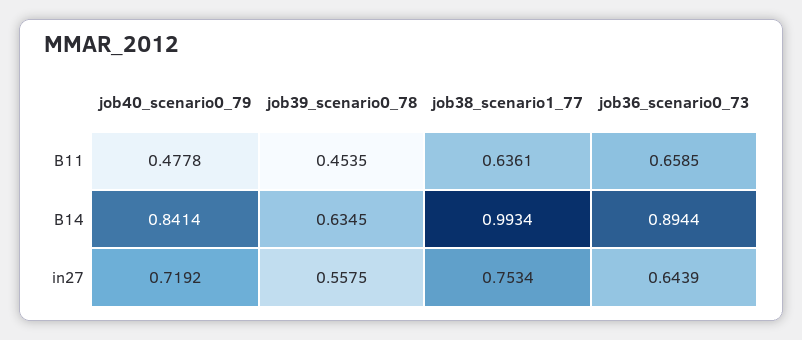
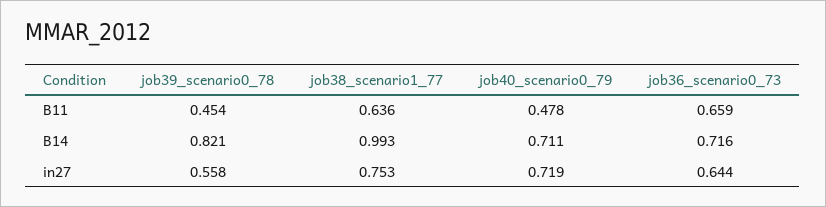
  {
    "job40_scenario0_79": {
      "B11": 0.4778,
-     "B14": 0.8414,
+     "B14": 0.711,
      "in27": 0.7192
    },
    "job39_scenario0_78": {
      "B11": 0.4535,
-     "B14": 0.6345,
+     "B14": 0.821,
      "in27": 0.5575
    },
    "job38_scenario1_77": {
      "B11": 0.6361,
      "B14": 0.9934,
      "in27": 0.7534
    },
    "job36_scenario0_73": {
      "B11": 0.6585,
-     "B14": 0.8944,
+     "B14": 0.716,
      "in27": 0.6439
    }
  }

